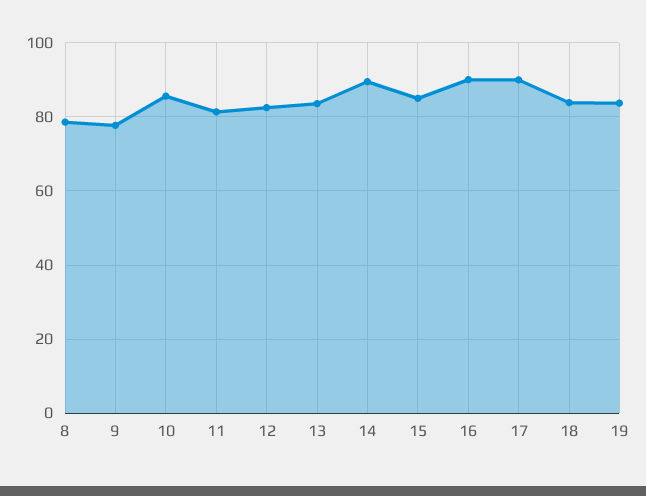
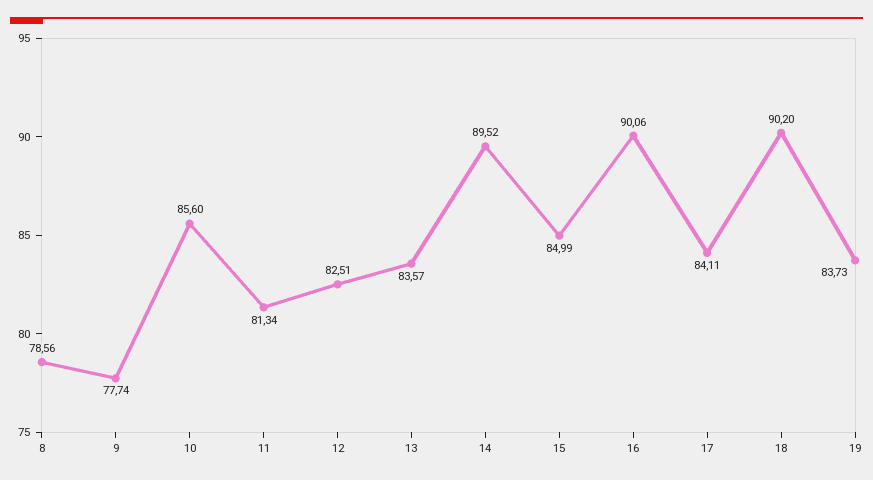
  {
    "8": 78.56,
    "9": 77.74,
    "10": 85.6,
    "11": 81.34,
    "12": 82.51,
    "13": 83.57,
    "14": 89.52,
    "15": 84.99,
    "16": 90.06,
-   "17": 90,
+   "17": 84.11,
-   "18": 84,
+   "18": 90.2,
    "19": 83.73
  }

